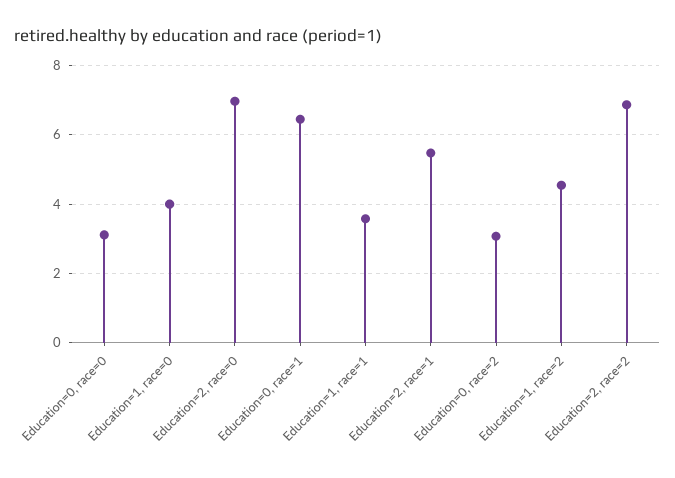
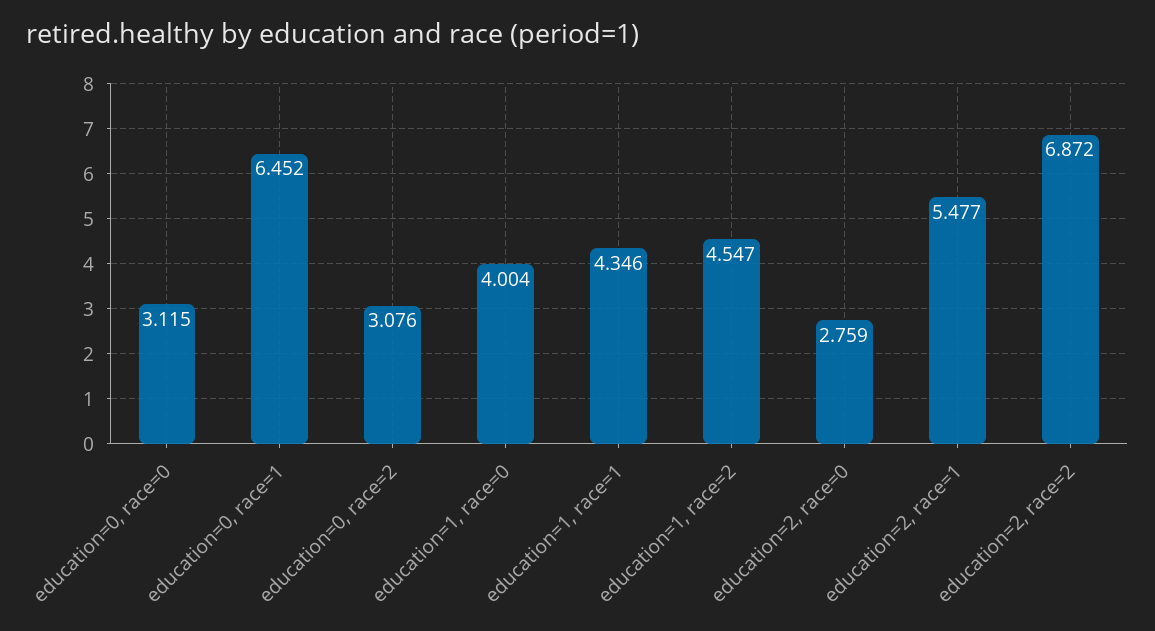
  {
    "Education=0, race=0": 3.115,
    "Education=1, race=0": 4.004,
-   "Education=2, race=0": 7,
+   "Education=2, race=0": 2.759,
    "Education=0, race=1": 6.452,
-   "Education=1, race=1": 3.6,
+   "Education=1, race=1": 4.346,
    "Education=2, race=1": 5.477,
    "Education=0, race=2": 3.076,
    "Education=1, race=2": 4.547,
    "Education=2, race=2": 6.872
  }

